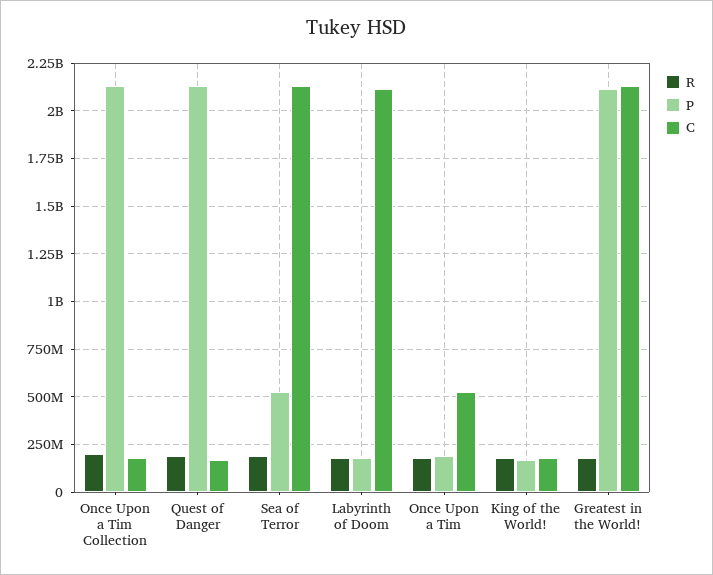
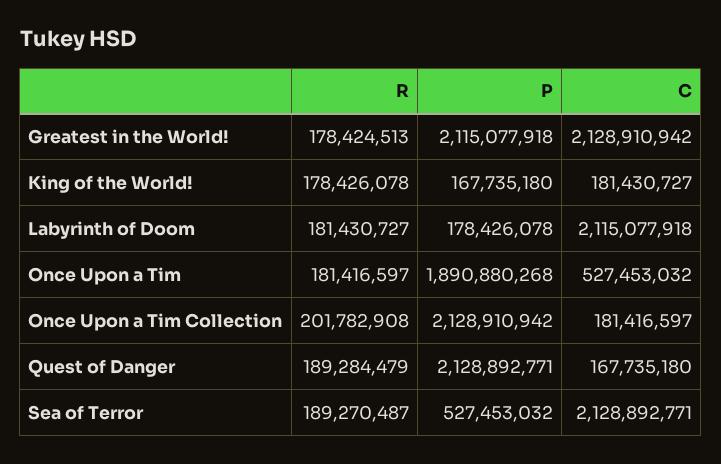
  {
    "R": {
      "Once Upon a Tim Collection": 201782908,
      "Quest of Danger": 189284479,
      "Sea of Terror": 189270487,
      "Labyrinth of Doom": 181430727,
      "Once Upon a Tim": 181416597,
      "King of the World!": 178426078,
      "Greatest in the World!": 178424513
    },
    "P": {
      "Once Upon a Tim Collection": 2128910942,
      "Quest of Danger": 2128892771,
      "Sea of Terror": 527453032,
      "Labyrinth of Doom": 178426078,
-     "Once Upon a Tim": 200000000,
+     "Once Upon a Tim": 1890880268,
      "King of the World!": 167735180,
      "Greatest in the World!": 2115077918
    },
    "C": {
      "Once Upon a Tim Collection": 181416597,
      "Quest of Danger": 167735180,
      "Sea of Terror": 2128892771,
      "Labyrinth of Doom": 2115077918,
      "Once Upon a Tim": 527453032,
      "King of the World!": 181430727,
      "Greatest in the World!": 2128910942
    }
  }

